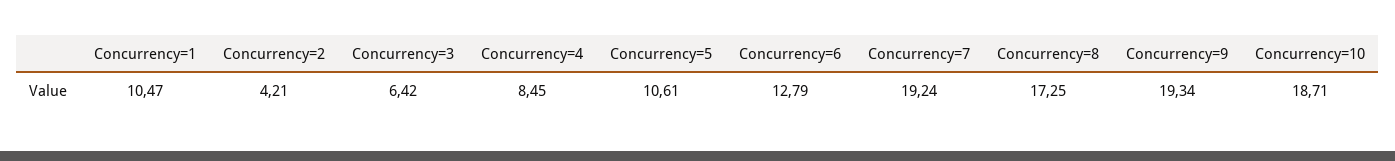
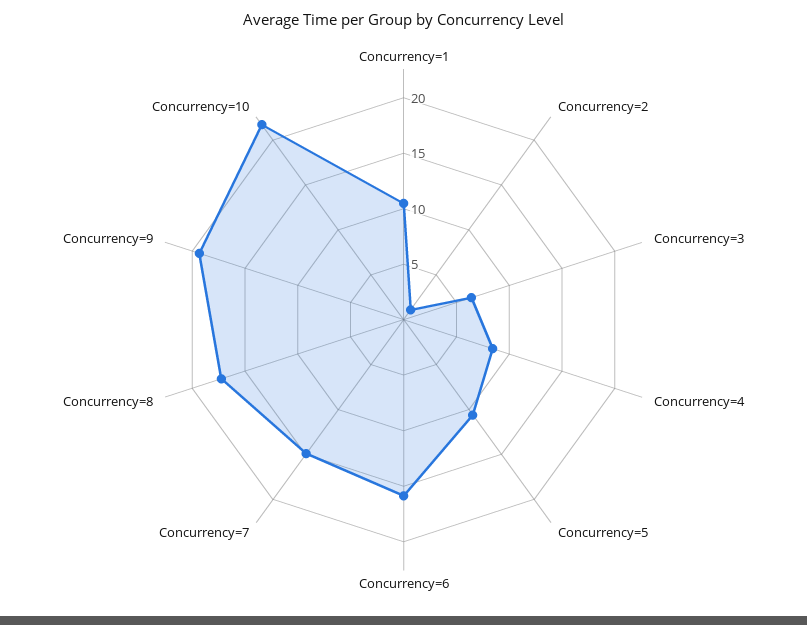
  {
    "Concurrency=1": 10.47,
-   "Concurrency=2": 4.21,
+   "Concurrency=2": 1,
    "Concurrency=3": 6.42,
    "Concurrency=4": 8.45,
    "Concurrency=5": 10.61,
-   "Concurrency=6": 12.79,
+   "Concurrency=6": 16,
-   "Concurrency=7": 19.24,
+   "Concurrency=7": 15,
    "Concurrency=8": 17.25,
    "Concurrency=9": 19.34,
-   "Concurrency=10": 18.71
+   "Concurrency=10": 22
  }

